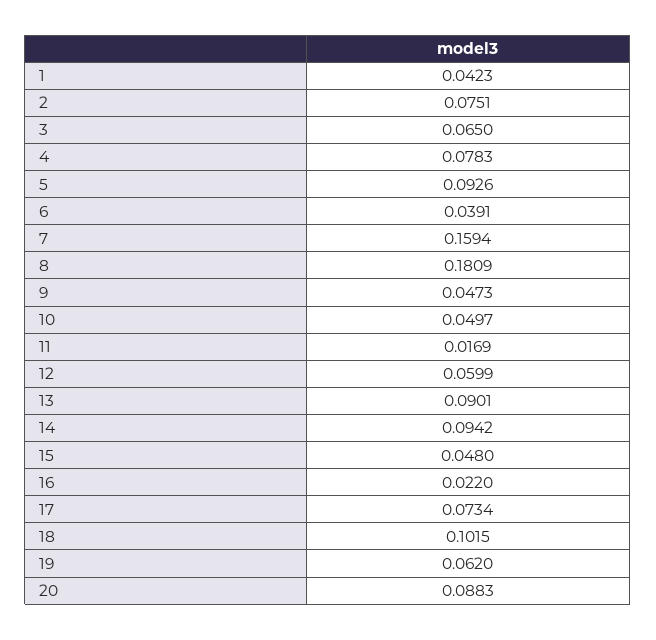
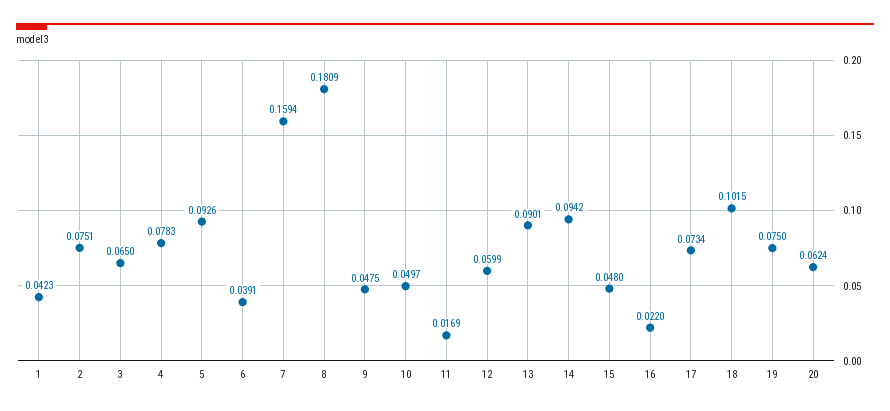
  {
    "1": 0.0423,
    "2": 0.0751,
    "3": 0.065,
    "4": 0.0783,
    "5": 0.0926,
    "6": 0.0391,
    "7": 0.1594,
    "8": 0.1809,
-   "9": 0.0473,
+   "9": 0.0475,
    "10": 0.0497,
    "11": 0.0169,
    "12": 0.0599,
    "13": 0.0901,
    "14": 0.0942,
    "15": 0.048,
    "16": 0.022,
    "17": 0.0734,
    "18": 0.1015,
-   "19": 0.062,
+   "19": 0.075,
-   "20": 0.0883
+   "20": 0.0624
  }

